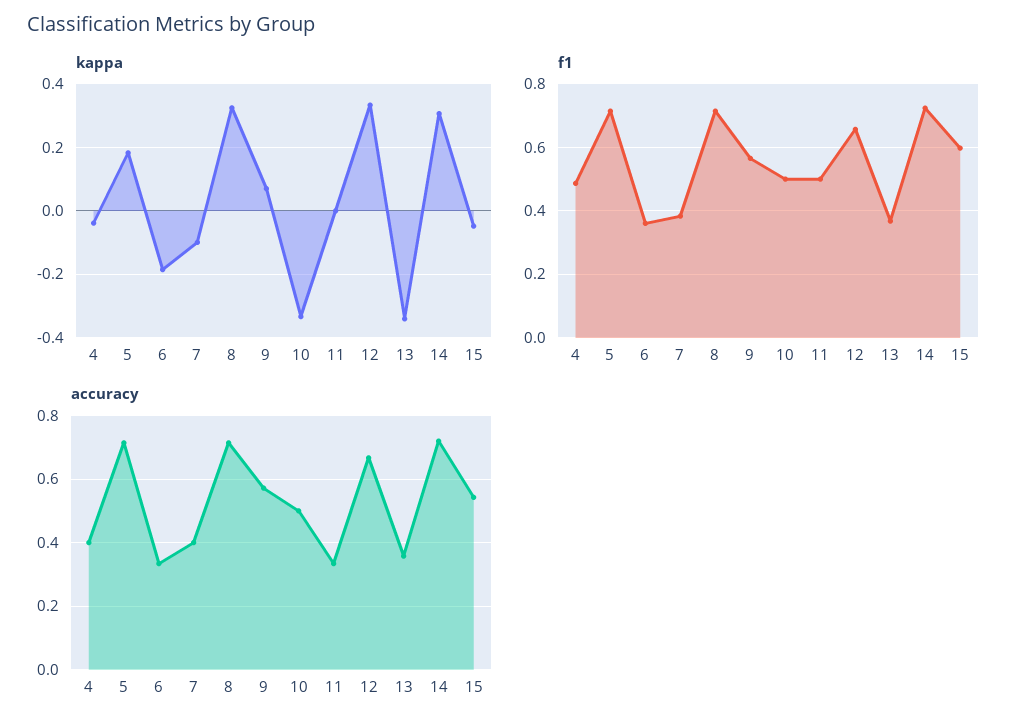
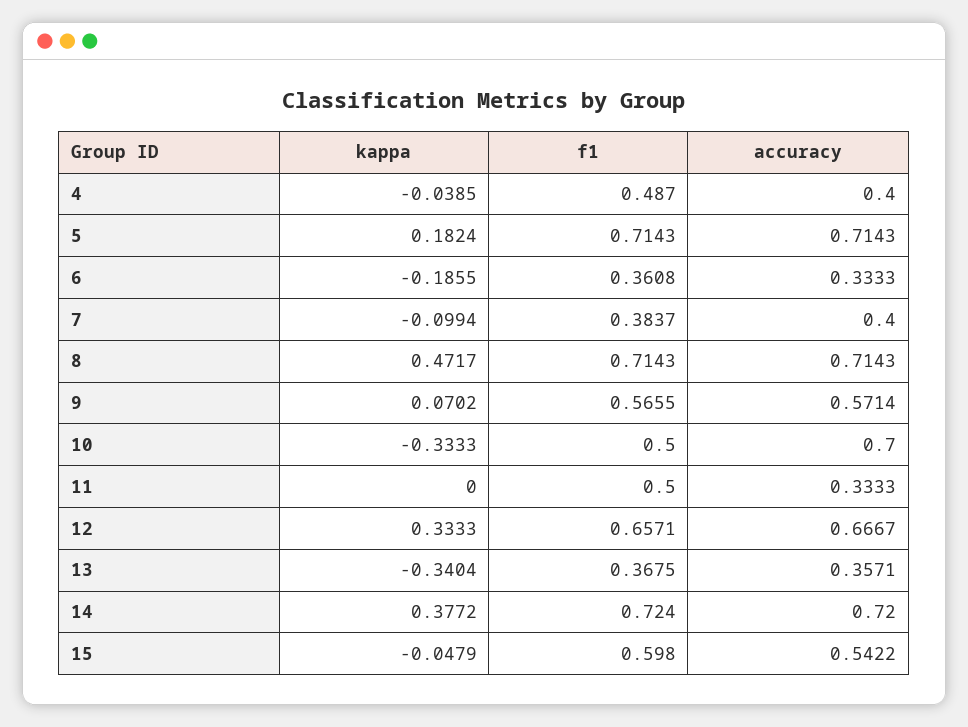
  {
    "kappa": {
      "4": -0.0385,
      "5": 0.1824,
      "6": -0.1855,
      "7": -0.0994,
-     "8": 0.32,
+     "8": 0.4717,
      "9": 0.0702,
      "10": -0.3333,
      "11": 0,
      "12": 0.3333,
      "13": -0.3404,
-     "14": 0.3,
+     "14": 0.3772,
      "15": -0.0479
    },
    "f1": {
      "4": 0.487,
      "5": 0.7143,
      "6": 0.3608,
      "7": 0.3837,
      "8": 0.7143,
      "9": 0.5655,
      "10": 0.5,
      "11": 0.5,
      "12": 0.6571,
      "13": 0.3675,
      "14": 0.724,
      "15": 0.598
    },
    "accuracy": {
      "4": 0.4,
      "5": 0.7143,
      "6": 0.3333,
      "7": 0.4,
      "8": 0.7143,
      "9": 0.5714,
-     "10": 0.5,
+     "10": 0.7,
      "11": 0.3333,
      "12": 0.6667,
      "13": 0.3571,
      "14": 0.72,
      "15": 0.5422
    }
  }

